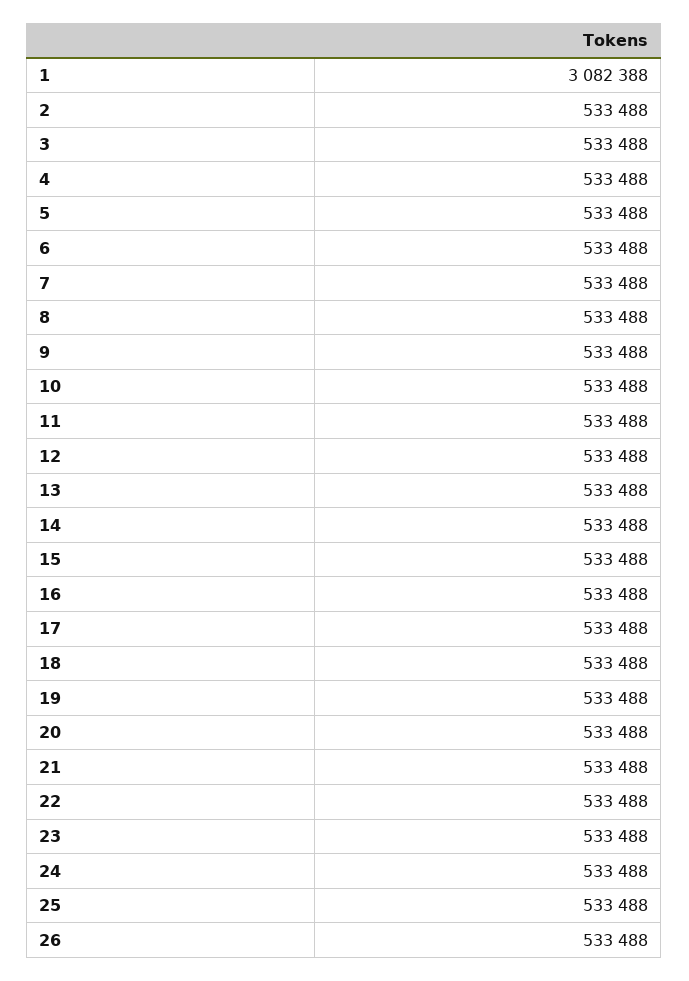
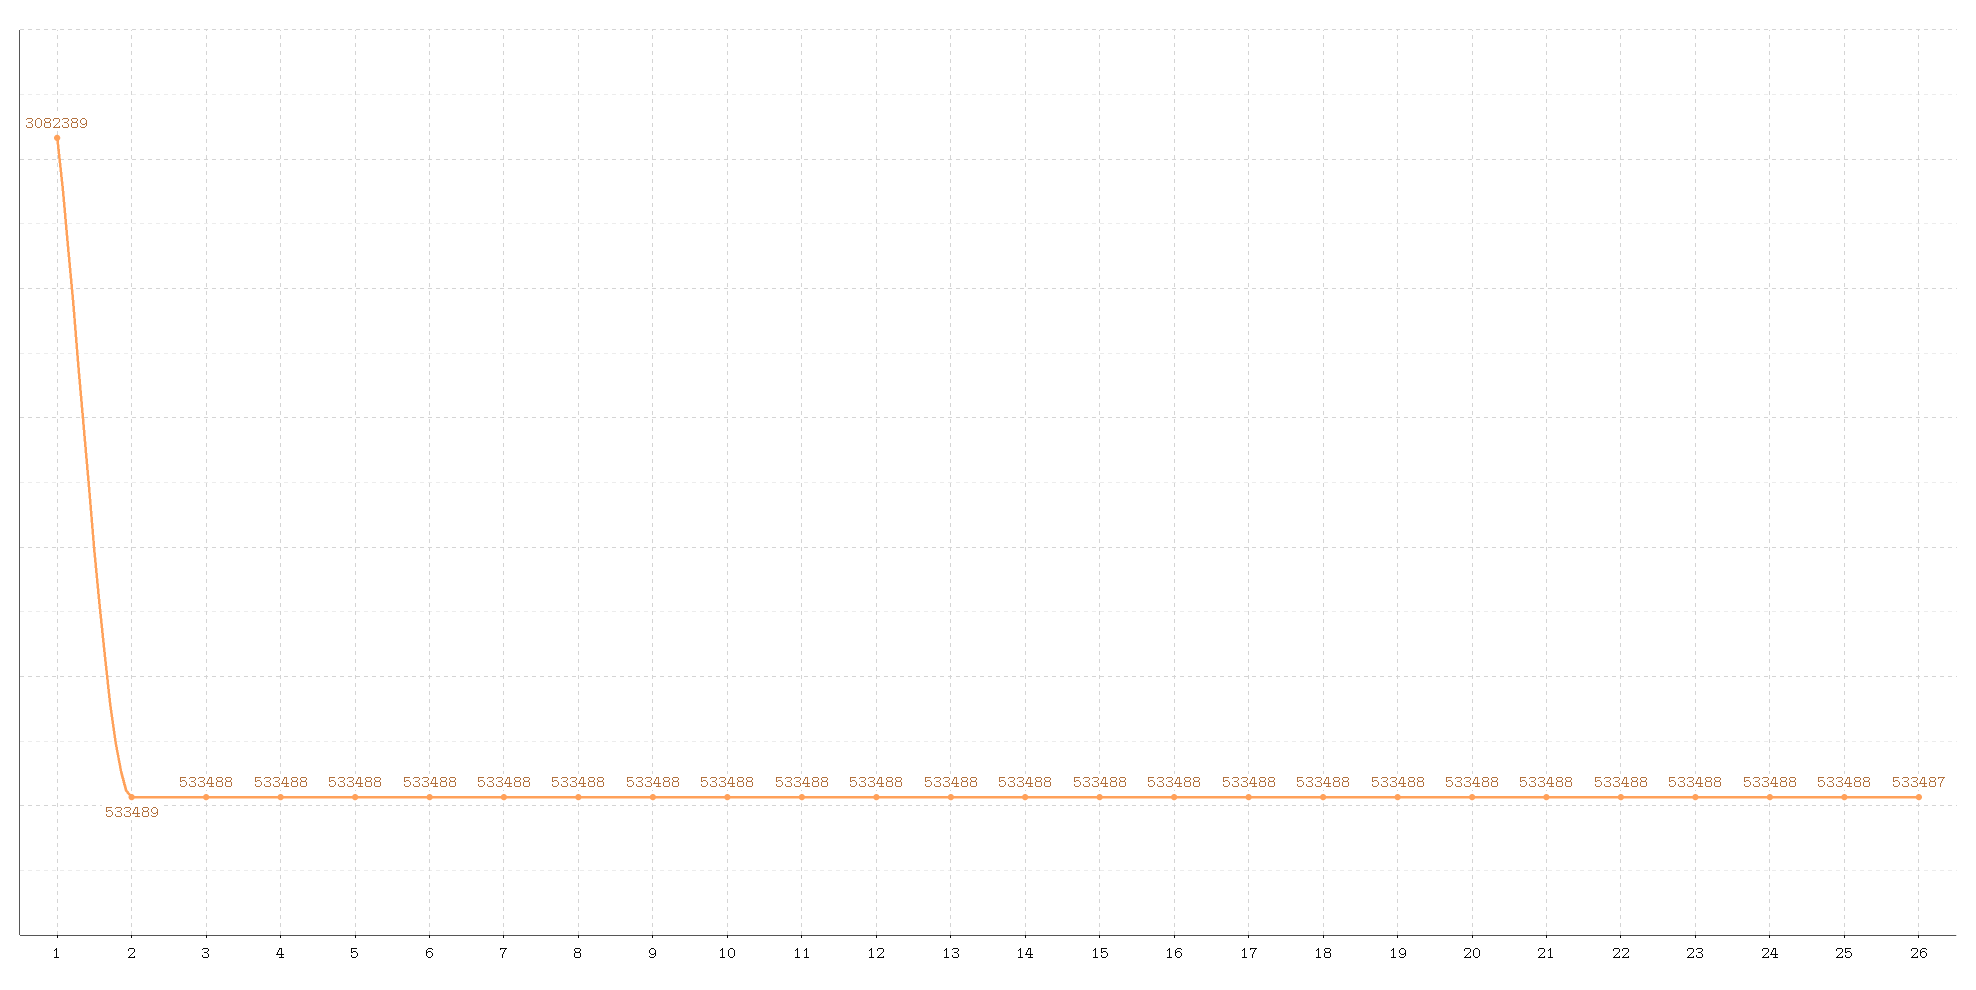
  {
-   "1": 3082388,
+   "1": 3082389,
-   "2": 533488,
+   "2": 533489,
    "3": 533488,
    "4": 533488,
    "5": 533488,
    "6": 533488,
    "7": 533488,
    "8": 533488,
    "9": 533488,
    "10": 533488,
    "11": 533488,
    "12": 533488,
    "13": 533488,
    "14": 533488,
    "15": 533488,
    "16": 533488,
    "17": 533488,
    "18": 533488,
    "19": 533488,
    "20": 533488,
    "21": 533488,
    "22": 533488,
    "23": 533488,
    "24": 533488,
    "25": 533488,
-   "26": 533488
+   "26": 533487
  }

